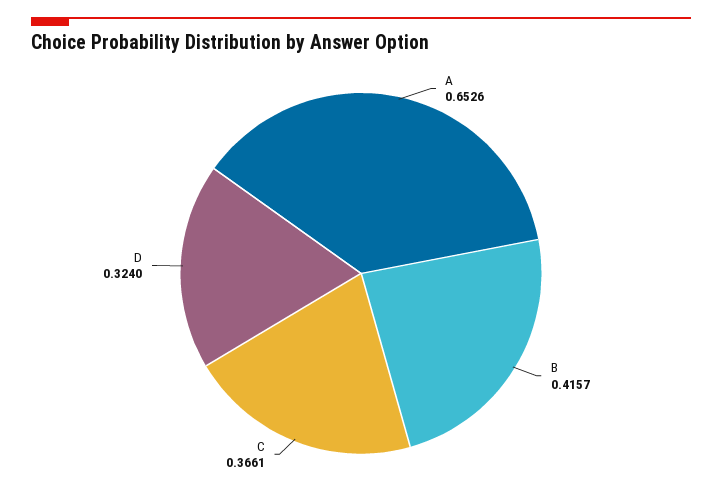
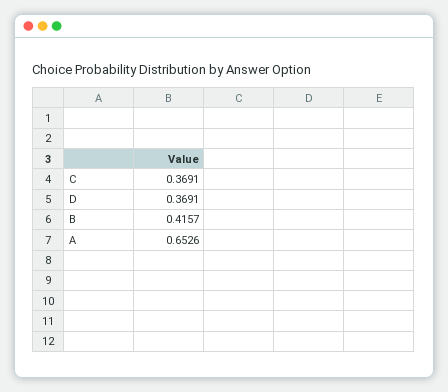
  {
    "A": 0.6526,
    "B": 0.4157,
-   "C": 0.3661,
+   "C": 0.3691,
-   "D": 0.324
+   "D": 0.3691
  }

